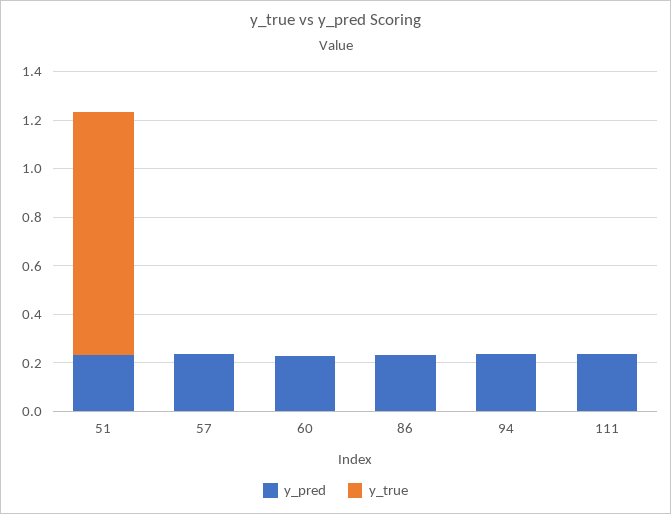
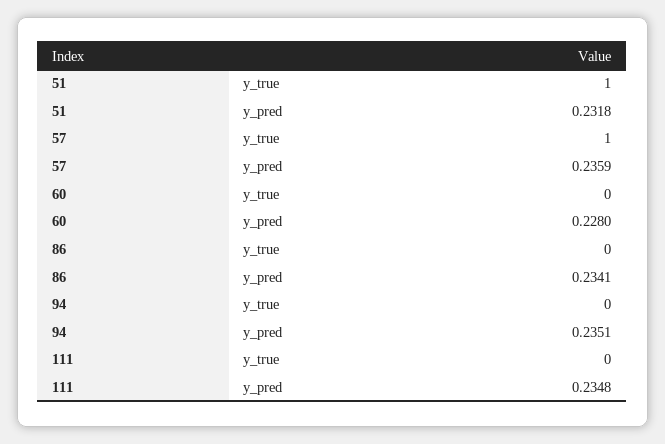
  {
    "y_pred": {
      "51": 0.2318,
      "57": 0.2359,
      "60": 0.228,
      "86": 0.2341,
      "94": 0.2351,
      "111": 0.2348
    },
    "y_true": {
      "51": 1,
-     "57": 0,
+     "57": 1,
      "60": 0,
      "86": 0,
      "94": 0,
      "111": 0
    }
  }

